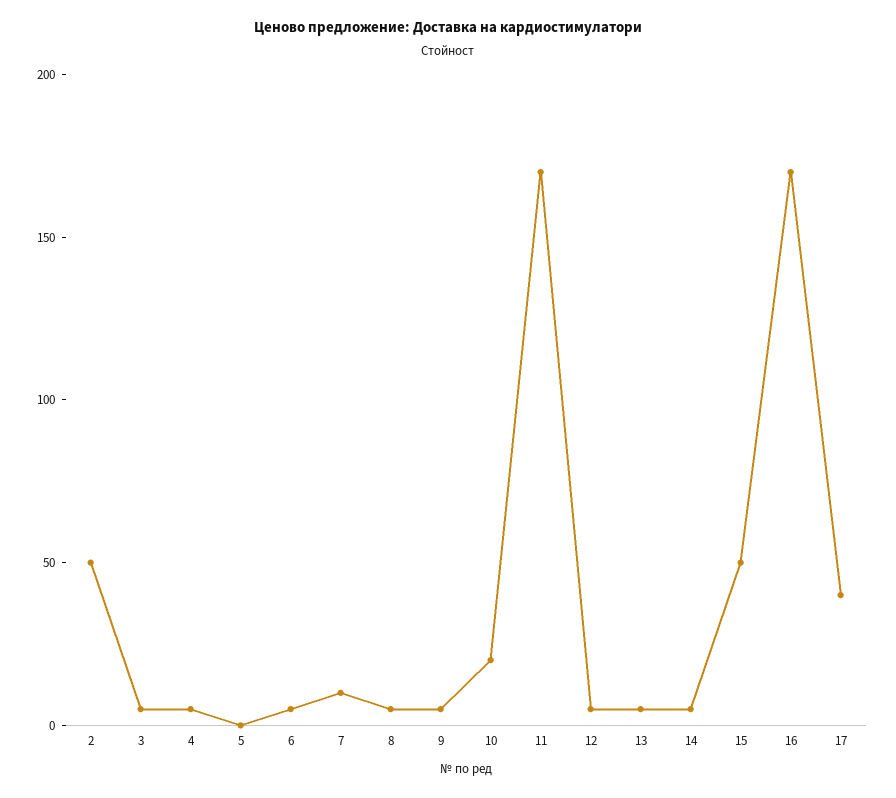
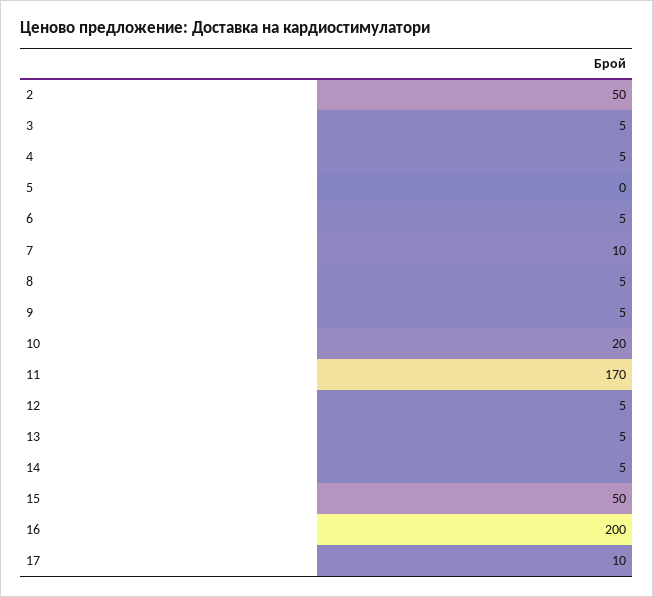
  {
    "2": 50,
    "3": 5,
    "4": 5,
    "5": 0,
    "6": 5,
    "7": 10,
    "8": 5,
    "9": 5,
    "10": 20,
    "11": 170,
    "12": 5,
    "13": 5,
    "14": 5,
    "15": 50,
-   "16": 170,
+   "16": 200,
-   "17": 40
+   "17": 10
  }

